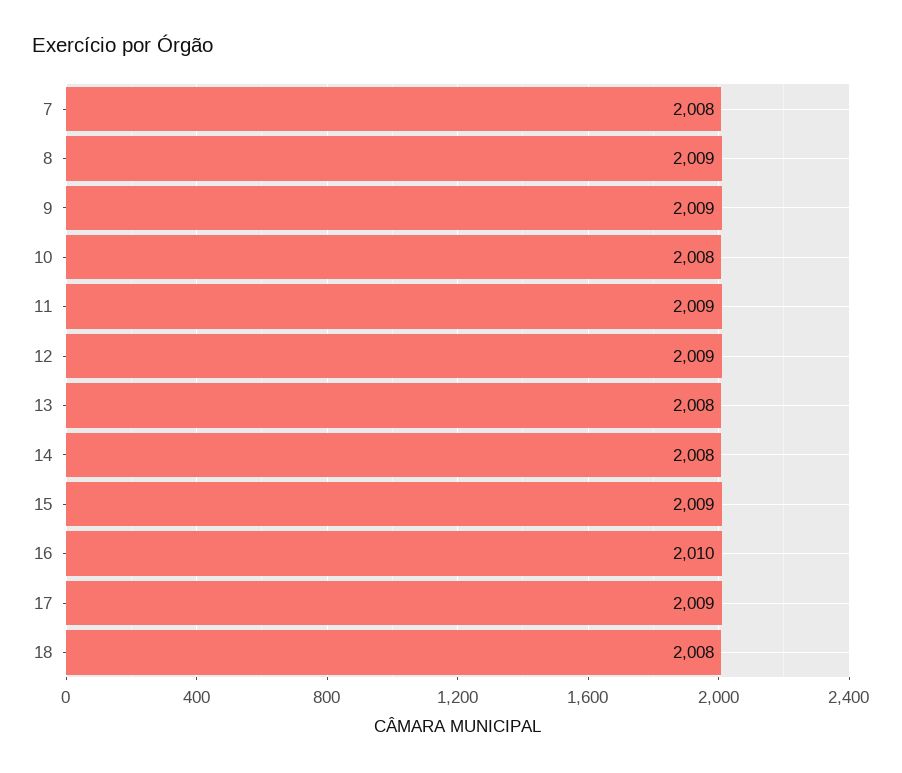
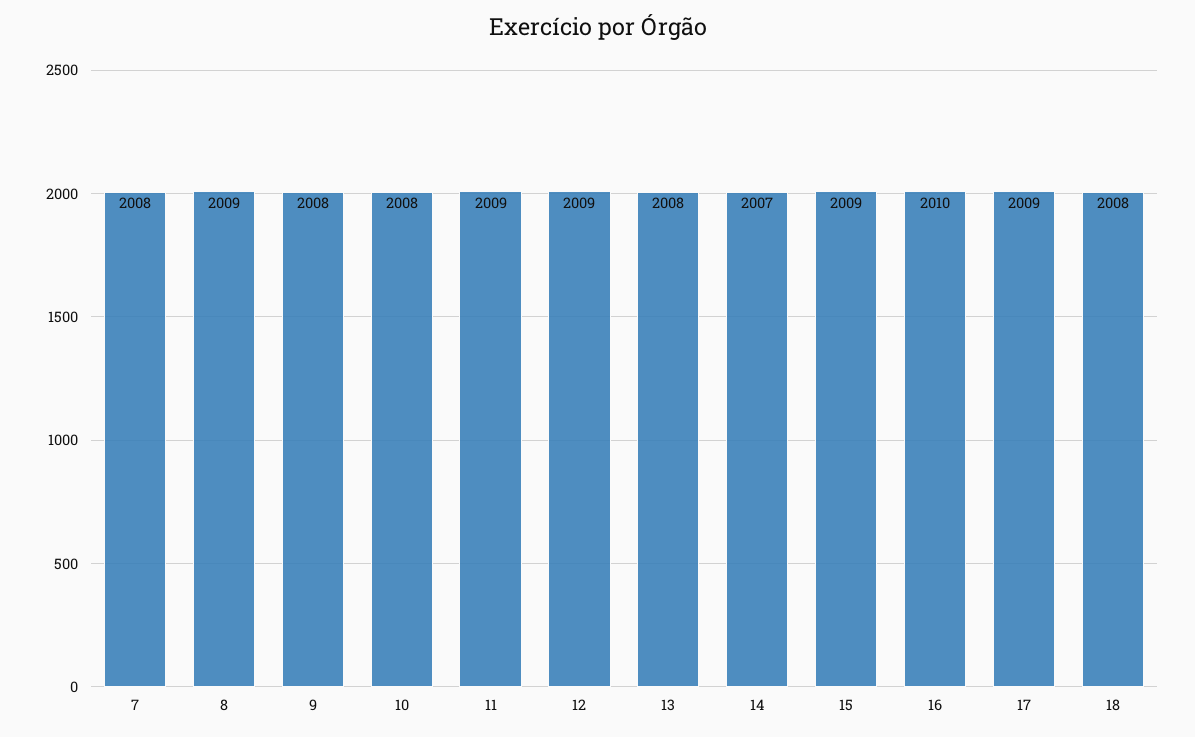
  {
    "7": 2008,
    "8": 2009,
-   "9": 2009,
+   "9": 2008,
    "10": 2008,
    "11": 2009,
    "12": 2009,
    "13": 2008,
-   "14": 2008,
+   "14": 2007,
    "15": 2009,
    "16": 2010,
    "17": 2009,
    "18": 2008
  }

